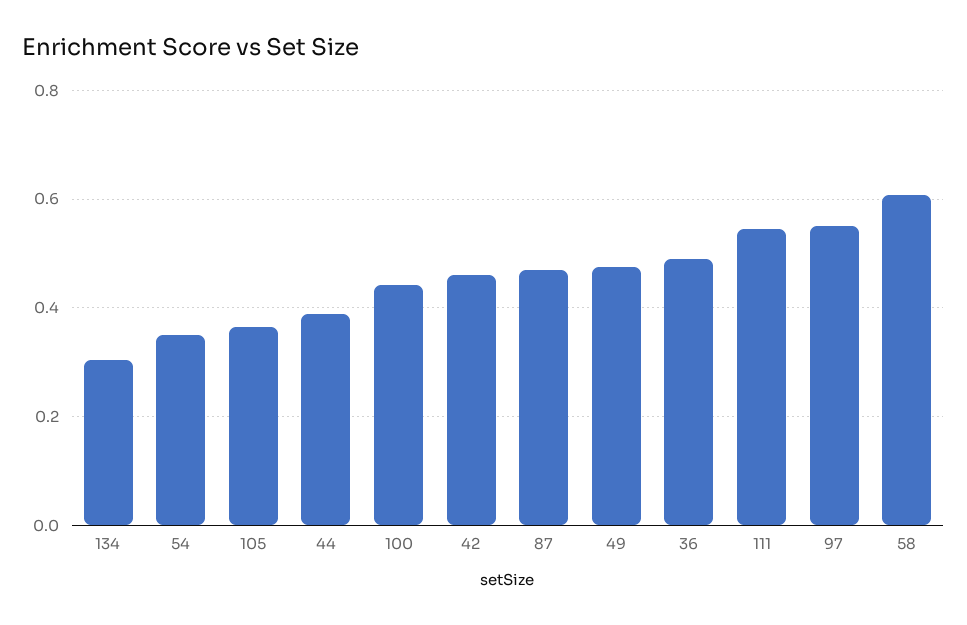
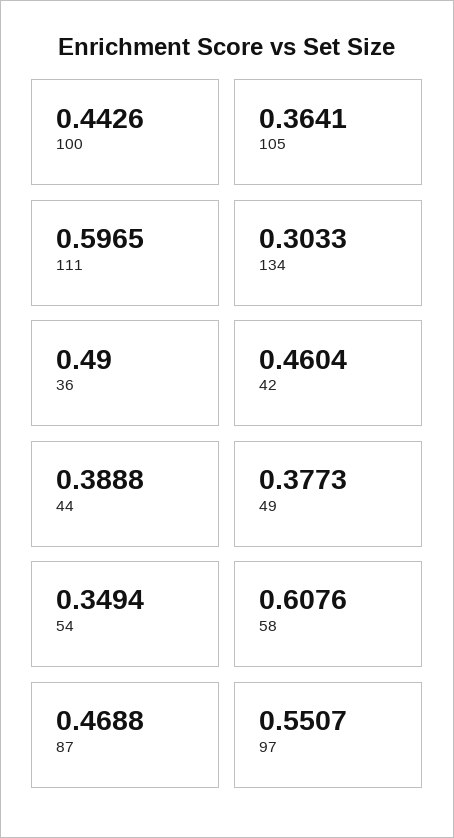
  {
    "134": 0.3033,
    "54": 0.3494,
    "105": 0.3641,
    "44": 0.3888,
    "100": 0.4426,
    "42": 0.4604,
    "87": 0.4688,
-   "49": 0.48,
+   "49": 0.3773,
    "36": 0.49,
-   "111": 0.54,
+   "111": 0.5965,
    "97": 0.5507,
    "58": 0.6076
  }

